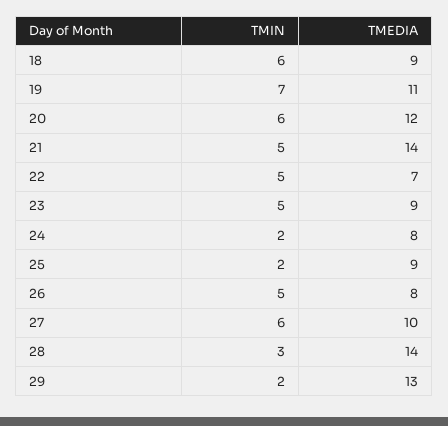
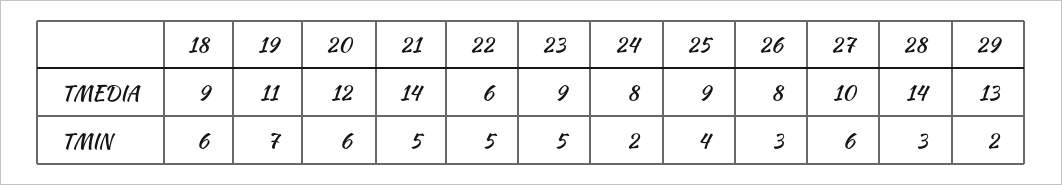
  {
    "TMIN": {
      "18": 6,
      "19": 7,
      "20": 6,
      "21": 5,
      "22": 5,
      "23": 5,
      "24": 2,
-     "25": 2,
+     "25": 4,
-     "26": 5,
+     "26": 3,
      "27": 6,
      "28": 3,
      "29": 2
    },
    "TMEDIA": {
      "18": 9,
      "19": 11,
      "20": 12,
      "21": 14,
-     "22": 7,
+     "22": 6,
      "23": 9,
      "24": 8,
      "25": 9,
      "26": 8,
      "27": 10,
      "28": 14,
      "29": 13
    }
  }

